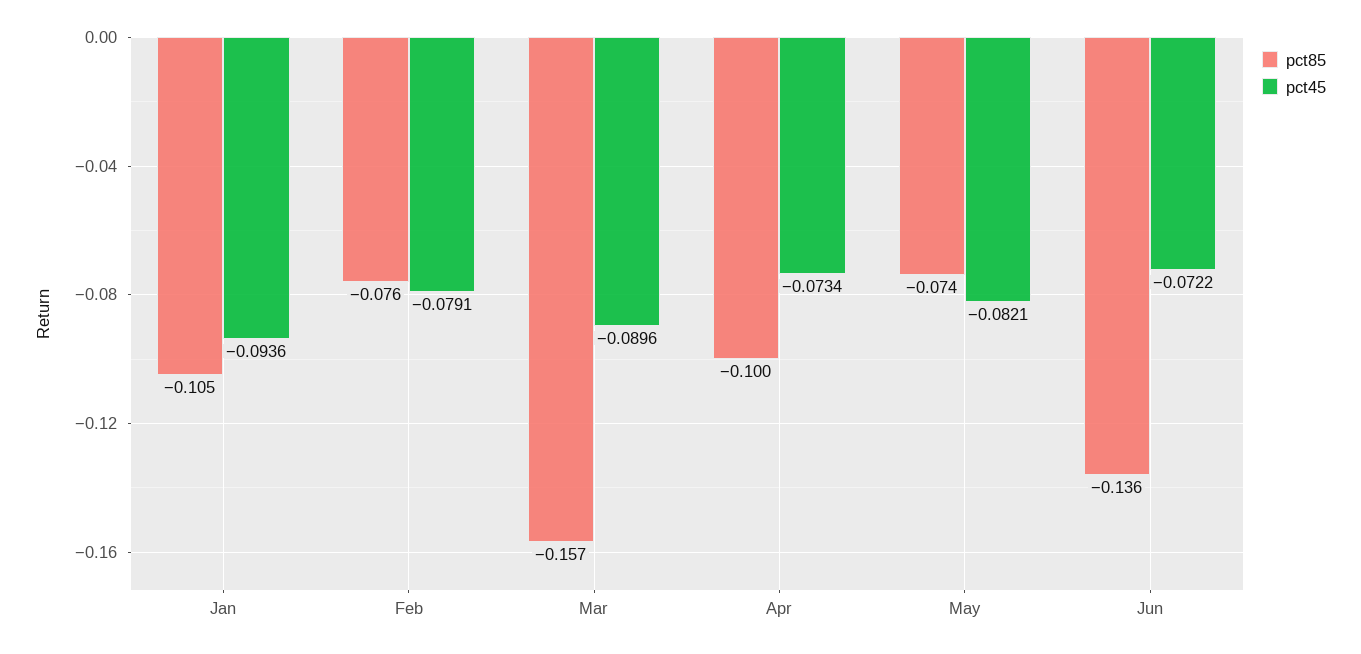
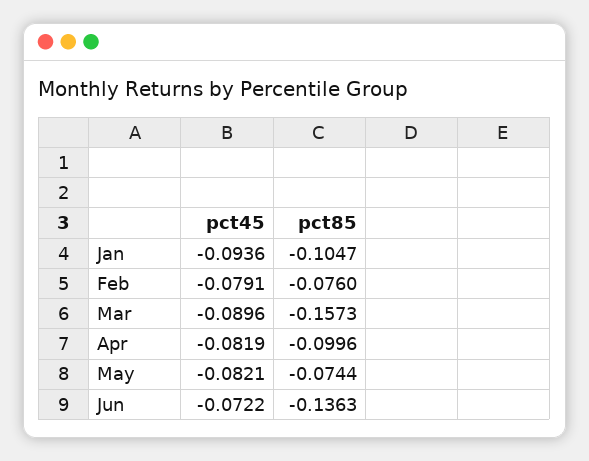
  {
    "pct85": {
      "Jan": -0.1047,
      "Feb": -0.076,
      "Mar": -0.1573,
      "Apr": -0.0996,
      "May": -0.0744,
      "Jun": -0.1363
    },
    "pct45": {
      "Jan": -0.0936,
      "Feb": -0.0791,
      "Mar": -0.0896,
-     "Apr": -0.0734,
+     "Apr": -0.0819,
      "May": -0.0821,
      "Jun": -0.0722
    }
  }

